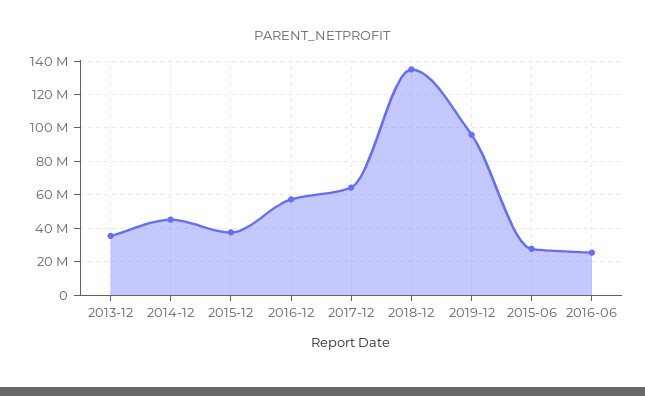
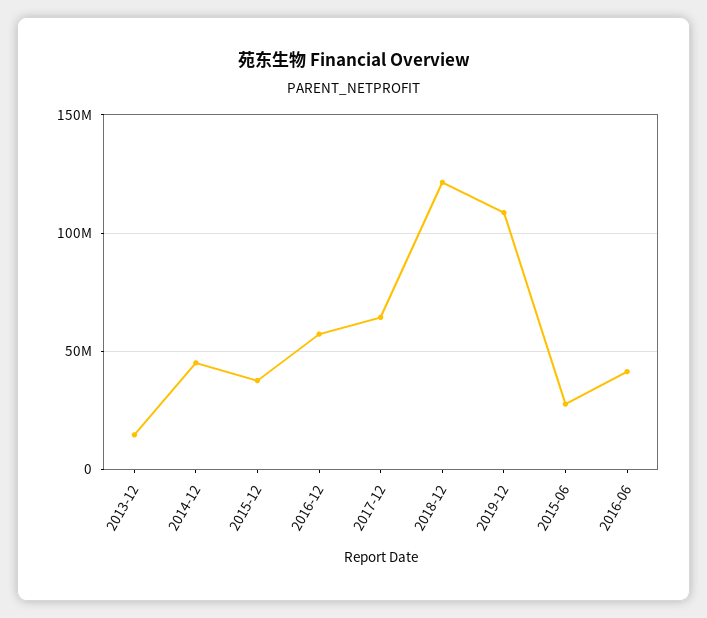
  {
-   "2013-12": 35000000,
+   "2013-12": 15000000,
    "2014-12": 45000000,
    "2015-12": 40000000,
    "2016-12": 55000000,
    "2017-12": 65000000,
-   "2018-12": 135000000,
+   "2018-12": 120000000,
-   "2019-12": 95000000,
+   "2019-12": 110000000,
    "2015-06": 30000000,
-   "2016-06": 25000000
+   "2016-06": 40000000
  }

